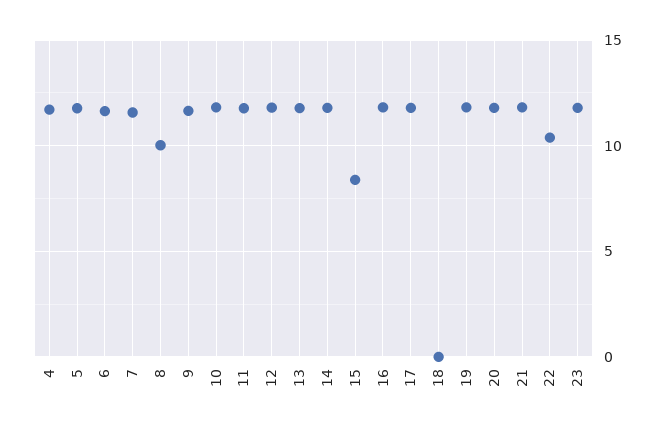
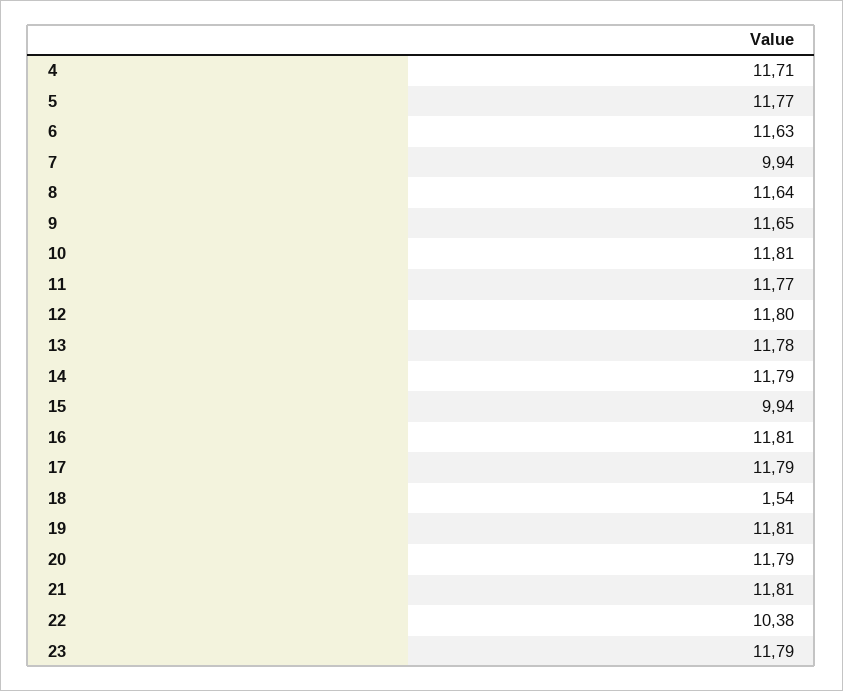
  {
    "4": 11.71,
    "5": 11.77,
    "6": 11.63,
-   "7": 11.5,
+   "7": 9.94,
-   "8": 10,
+   "8": 11.64,
    "9": 11.65,
    "10": 11.81,
    "11": 11.77,
    "12": 11.8,
    "13": 11.78,
    "14": 11.79,
-   "15": 8.5,
+   "15": 9.94,
    "16": 11.81,
    "17": 11.79,
-   "18": 0,
+   "18": 1.54,
    "19": 11.81,
    "20": 11.79,
    "21": 11.81,
    "22": 10.38,
    "23": 11.79
  }

